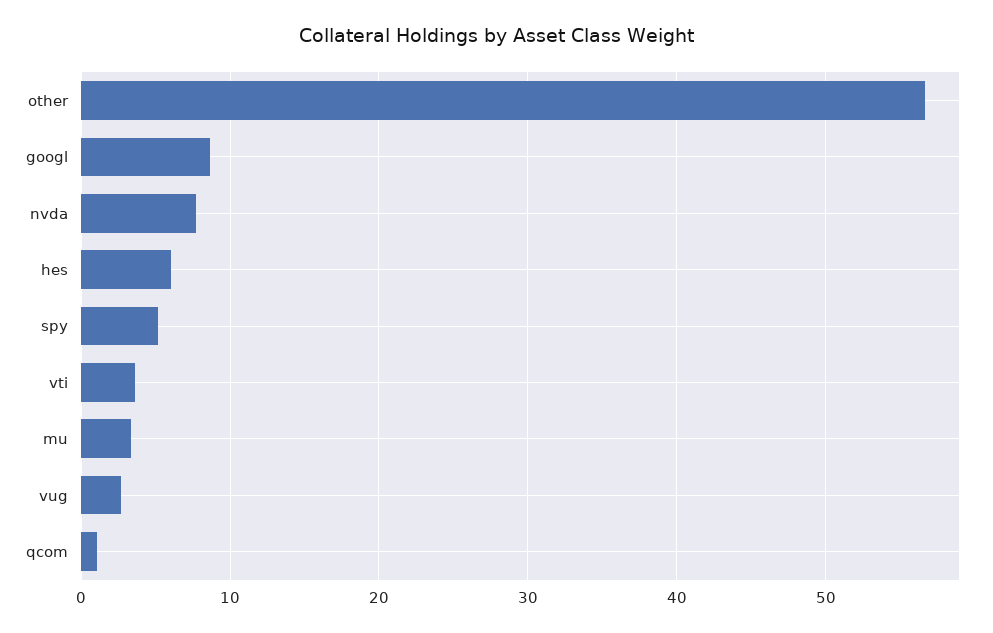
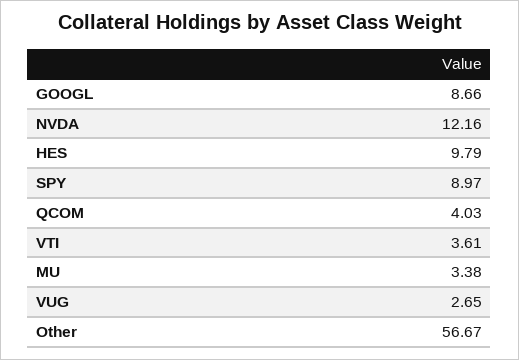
  {
    "other": 56.67,
    "googl": 8.66,
-   "nvda": 8,
+   "nvda": 12.16,
-   "hes": 6,
+   "hes": 9.79,
-   "spy": 5,
+   "spy": 8.97,
    "vti": 3.61,
    "mu": 3.38,
    "vug": 2.65,
-   "qcom": 1
+   "qcom": 4.03
  }

